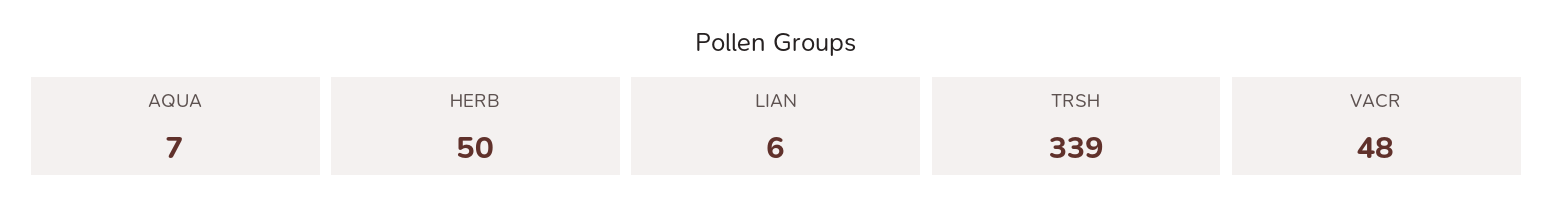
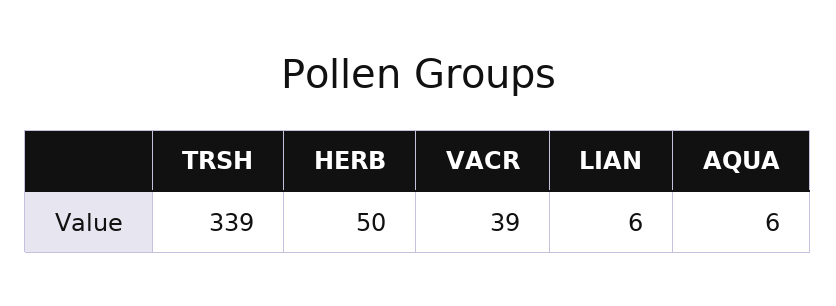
  {
-   "AQUA": 7,
+   "AQUA": 6,
    "HERB": 50,
    "LIAN": 6,
    "TRSH": 339,
-   "VACR": 48
+   "VACR": 39
  }

